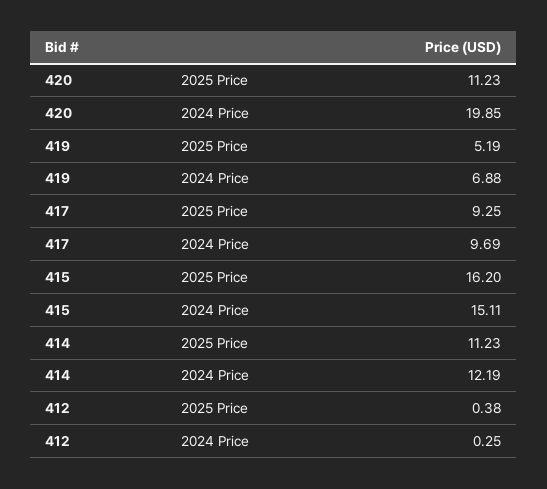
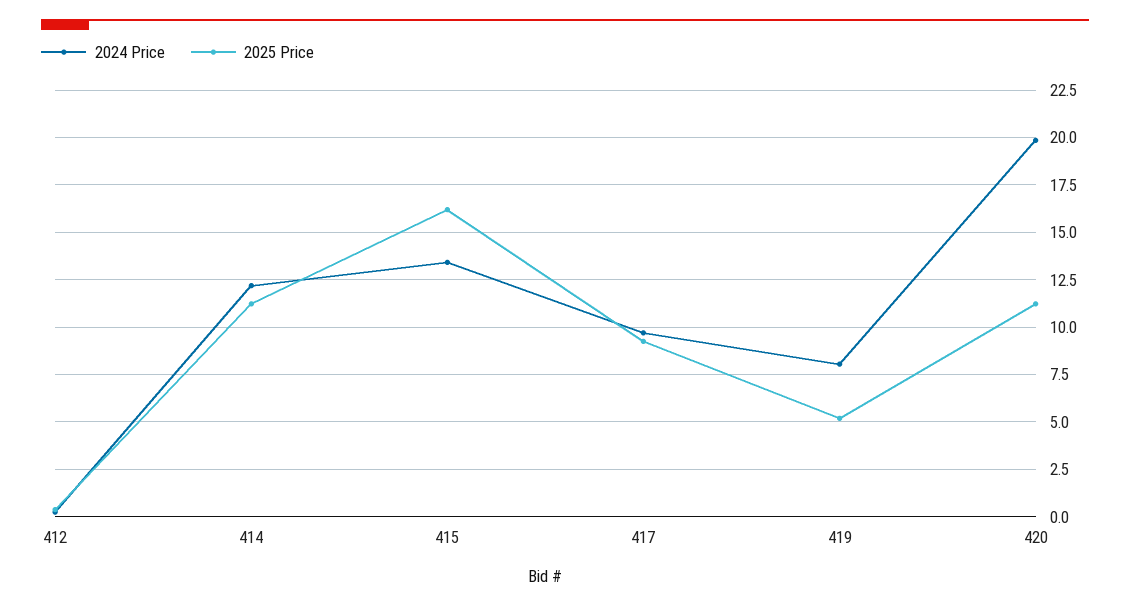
  {
    "2025 Price": {
      "420": 11.23,
      "419": 5.19,
      "417": 9.25,
      "415": 16.2,
      "414": 11.23,
      "412": 0.38
    },
    "2024 Price": {
      "420": 19.85,
-     "419": 6.88,
+     "419": 8,
      "417": 9.69,
-     "415": 15.11,
+     "415": 13.5,
      "414": 12.19,
      "412": 0.25
    }
  }

